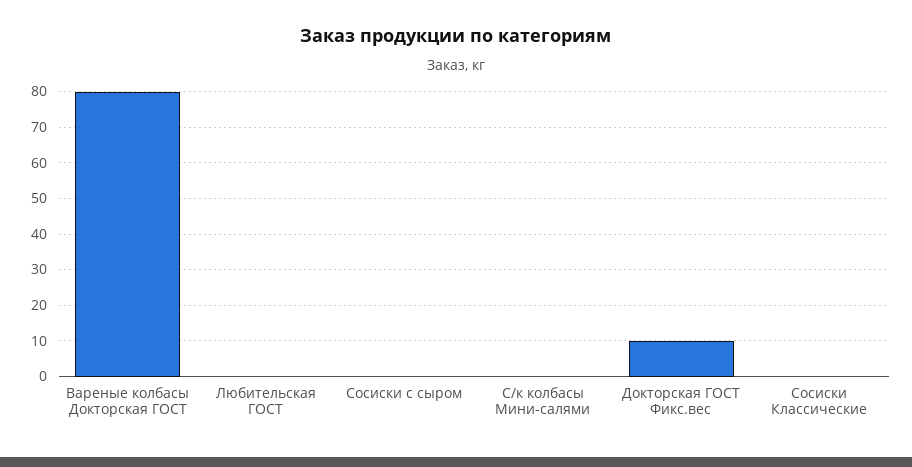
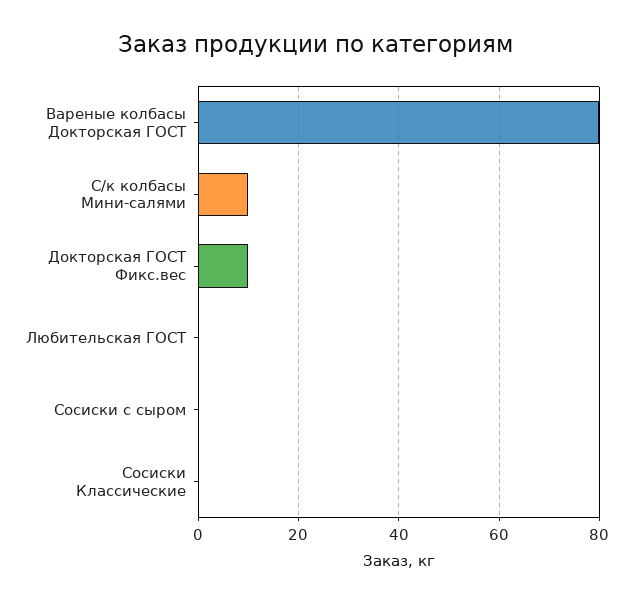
  {
    "Вареные колбасы Докторская ГОСТ": 80,
    "Любительская ГОСТ": 0,
    "Сосиски с сыром": 0,
-   "С/к колбасы Мини-салями": 0,
+   "С/к колбасы Мини-салями": 10,
    "Докторская ГОСТ Фикс.вес": 10,
    "Сосиски Классические": 0
  }

